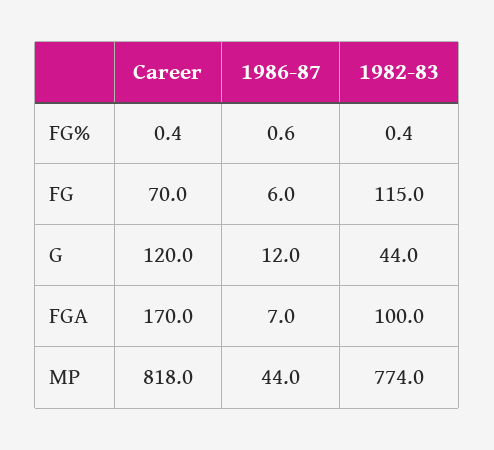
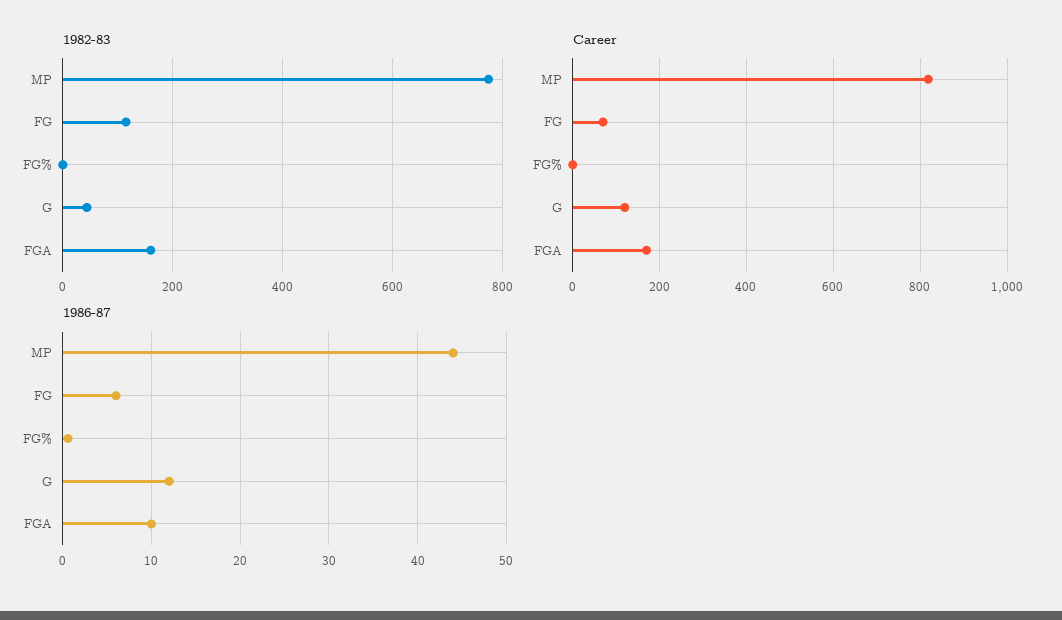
  {
    "Career": {
      "FG%": 0.4,
      "FG": 70,
      "G": 120,
      "FGA": 170,
      "MP": 818
    },
    "1986-87": {
      "FG%": 0.6,
      "FG": 6,
      "G": 12,
-     "FGA": 7,
+     "FGA": 10,
      "MP": 44
    },
    "1982-83": {
      "FG%": 0.4,
      "FG": 115,
      "G": 44,
-     "FGA": 100,
+     "FGA": 160,
      "MP": 774
    }
  }

